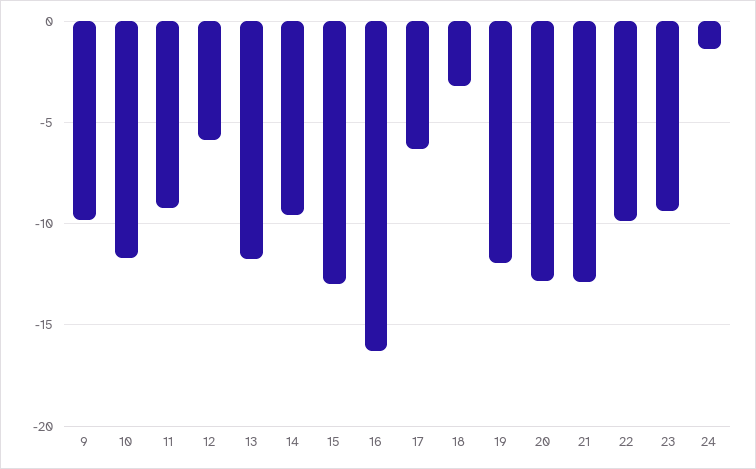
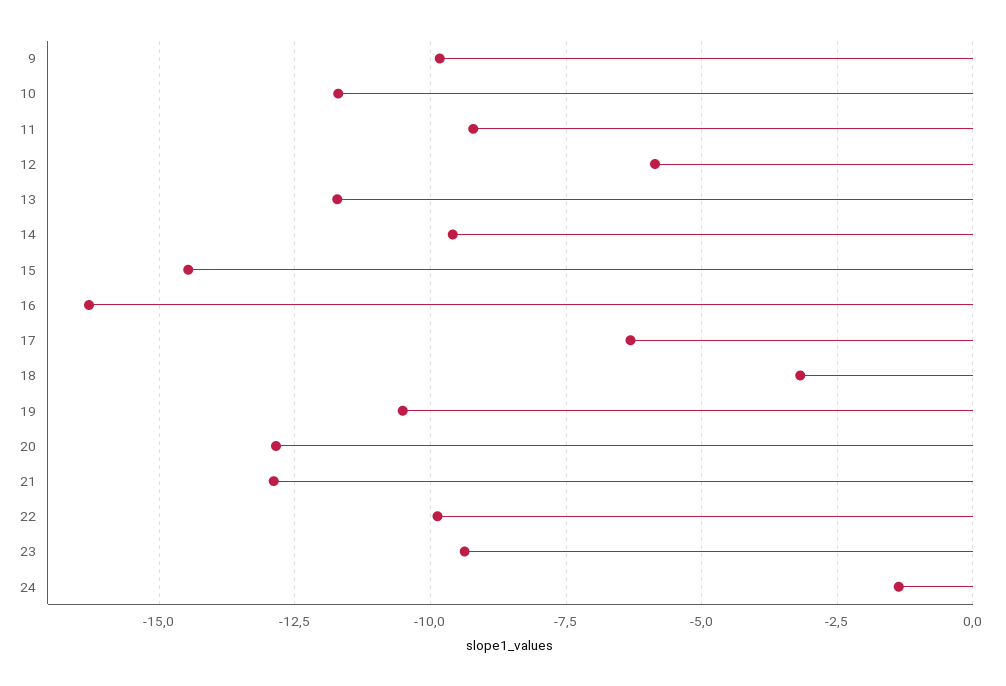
  {
    "9": -9.75,
    "10": -11.75,
    "11": -9.25,
    "12": -5.75,
    "13": -11.75,
    "14": -9.5,
-   "15": -13,
+   "15": -14.5,
    "16": -16.25,
    "17": -6.25,
    "18": -3.25,
-   "19": -12,
+   "19": -10.5,
    "20": -12.75,
    "21": -13,
    "22": -9.75,
    "23": -9.25,
    "24": -1.25
  }

